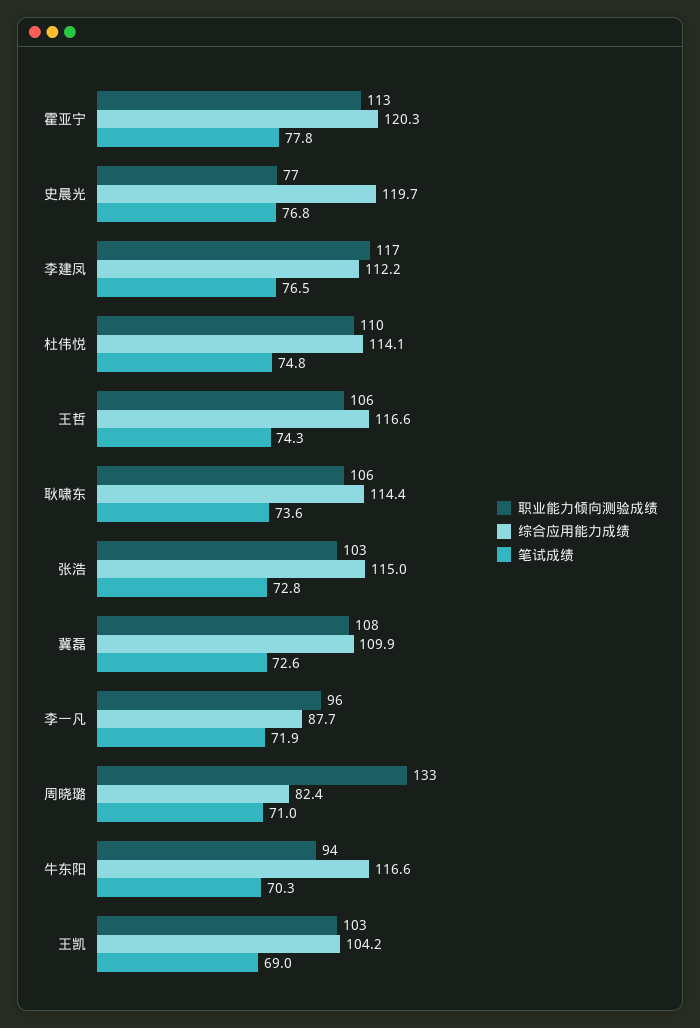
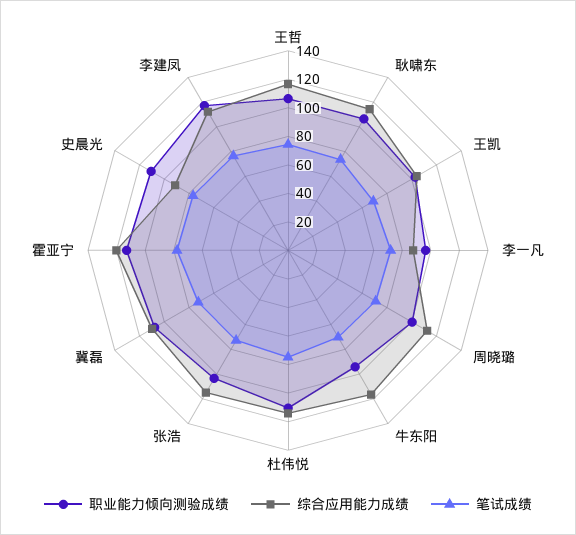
  {
    "职业能力倾向测验成绩": {
      "霍亚宁": 113,
-     "史晨光": 77,
+     "史晨光": 110,
      "李建凤": 117,
      "杜伟悦": 110,
      "王哲": 106,
      "耿啸东": 106,
      "张浩": 103,
      "冀磊": 108,
      "李一凡": 96,
-     "周晓璐": 133,
+     "周晓璐": 100,
      "牛东阳": 94,
      "王凯": 103
    },
    "综合应用能力成绩": {
      "霍亚宁": 120.3,
-     "史晨光": 119.7,
+     "史晨光": 90,
      "李建凤": 112.2,
      "杜伟悦": 114.1,
      "王哲": 116.6,
      "耿啸东": 114.4,
      "张浩": 115,
      "冀磊": 109.9,
      "李一凡": 87.7,
-     "周晓璐": 82.4,
+     "周晓璐": 110,
      "牛东阳": 116.6,
      "王凯": 104.2
    },
    "笔试成绩": {
      "霍亚宁": 77.8,
      "史晨光": 76.8,
      "李建凤": 76.5,
      "杜伟悦": 74.8,
      "王哲": 74.3,
      "耿啸东": 73.6,
      "张浩": 72.8,
      "冀磊": 72.6,
      "李一凡": 71.9,
      "周晓璐": 71,
      "牛东阳": 70.3,
      "王凯": 69
    }
  }

